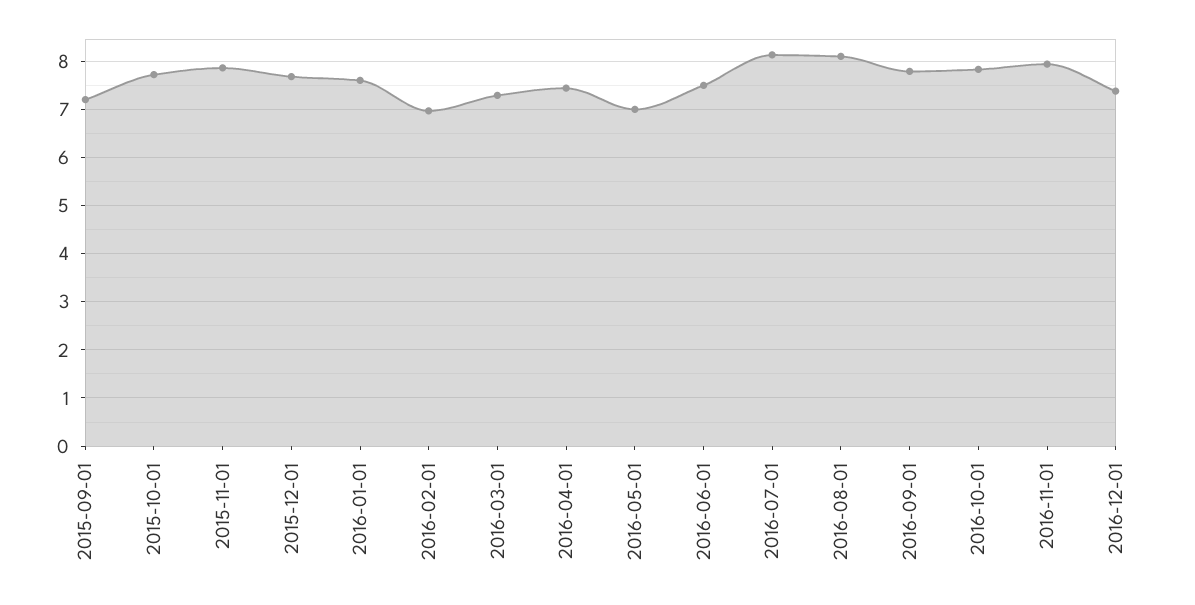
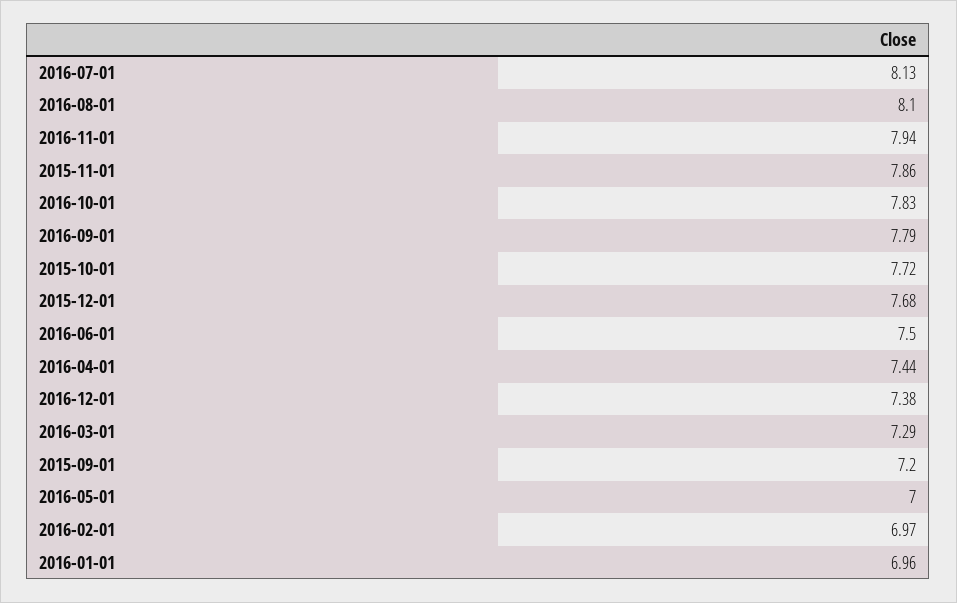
  {
    "2015-09-01": 7.2,
    "2015-10-01": 7.72,
    "2015-11-01": 7.86,
    "2015-12-01": 7.68,
-   "2016-01-01": 7.6,
+   "2016-01-01": 6.96,
    "2016-02-01": 6.97,
    "2016-03-01": 7.29,
    "2016-04-01": 7.44,
    "2016-05-01": 7,
    "2016-06-01": 7.5,
    "2016-07-01": 8.13,
    "2016-08-01": 8.1,
    "2016-09-01": 7.79,
    "2016-10-01": 7.83,
    "2016-11-01": 7.94,
    "2016-12-01": 7.38
  }

